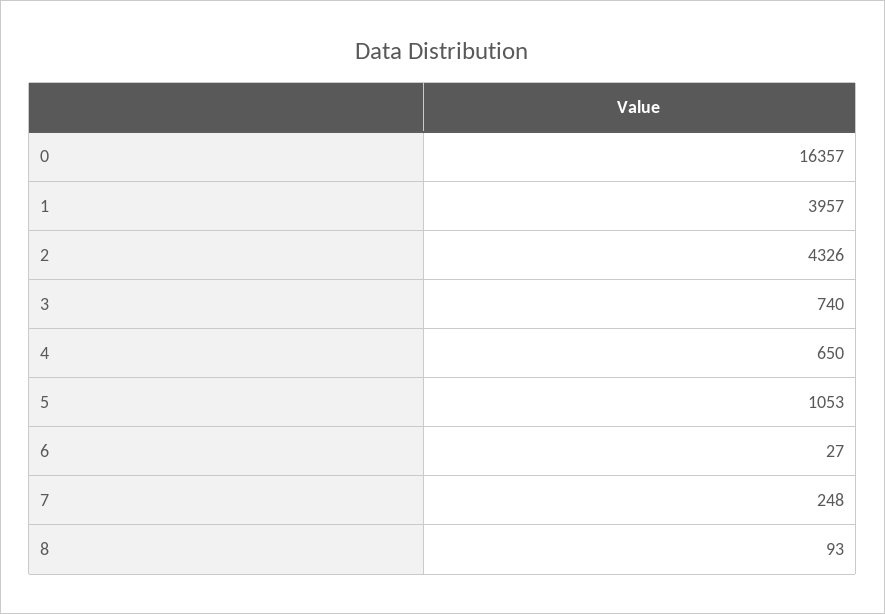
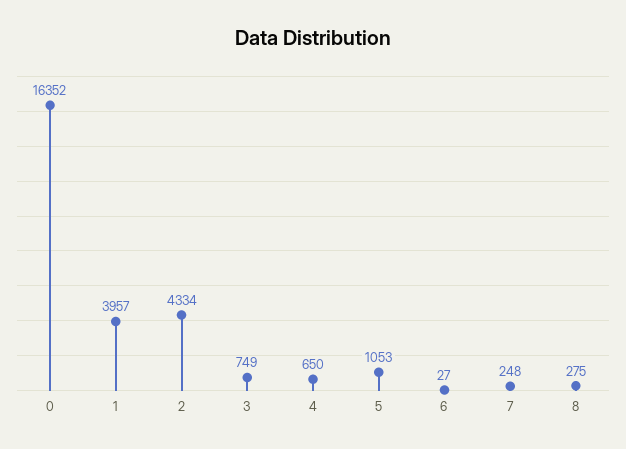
  {
-   "0": 16357,
+   "0": 16352,
    "1": 3957,
-   "2": 4326,
+   "2": 4334,
-   "3": 740,
+   "3": 749,
    "4": 650,
    "5": 1053,
    "6": 27,
    "7": 248,
-   "8": 93
+   "8": 275
  }

